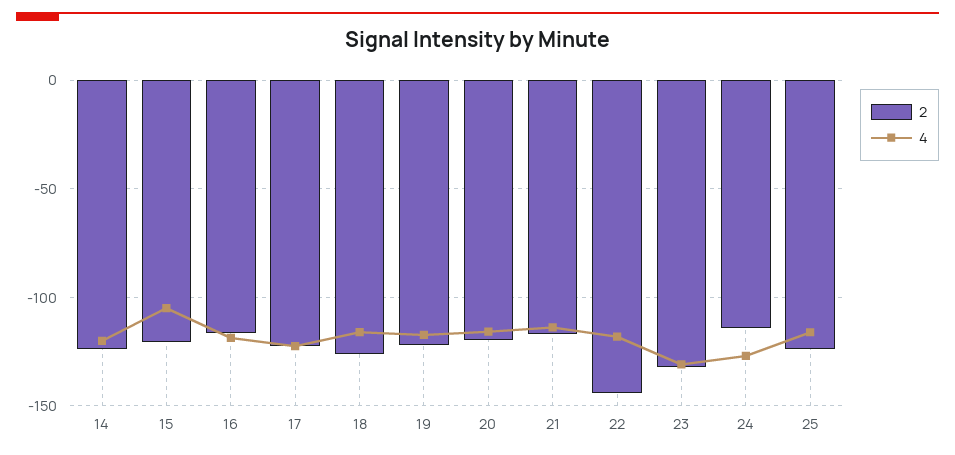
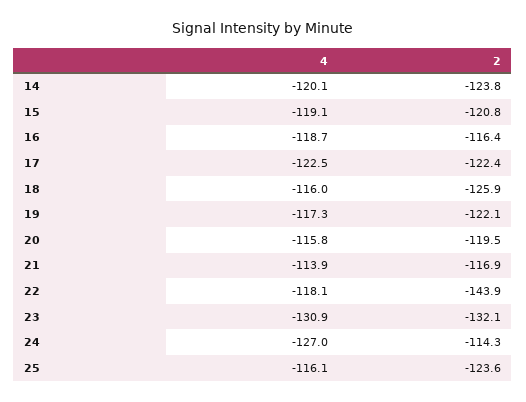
  {
    "2": {
      "14": -123.8,
      "15": -120.8,
      "16": -116.4,
      "17": -122.4,
      "18": -125.9,
      "19": -122.1,
      "20": -119.5,
      "21": -116.9,
      "22": -143.9,
      "23": -132.1,
      "24": -114.3,
      "25": -123.6
    },
    "4": {
      "14": -120.1,
-     "15": -105,
+     "15": -119.1,
      "16": -118.7,
      "17": -122.5,
      "18": -116,
      "19": -117.3,
      "20": -115.8,
      "21": -113.9,
      "22": -118.1,
      "23": -130.9,
      "24": -127,
      "25": -116.1
    }
  }

